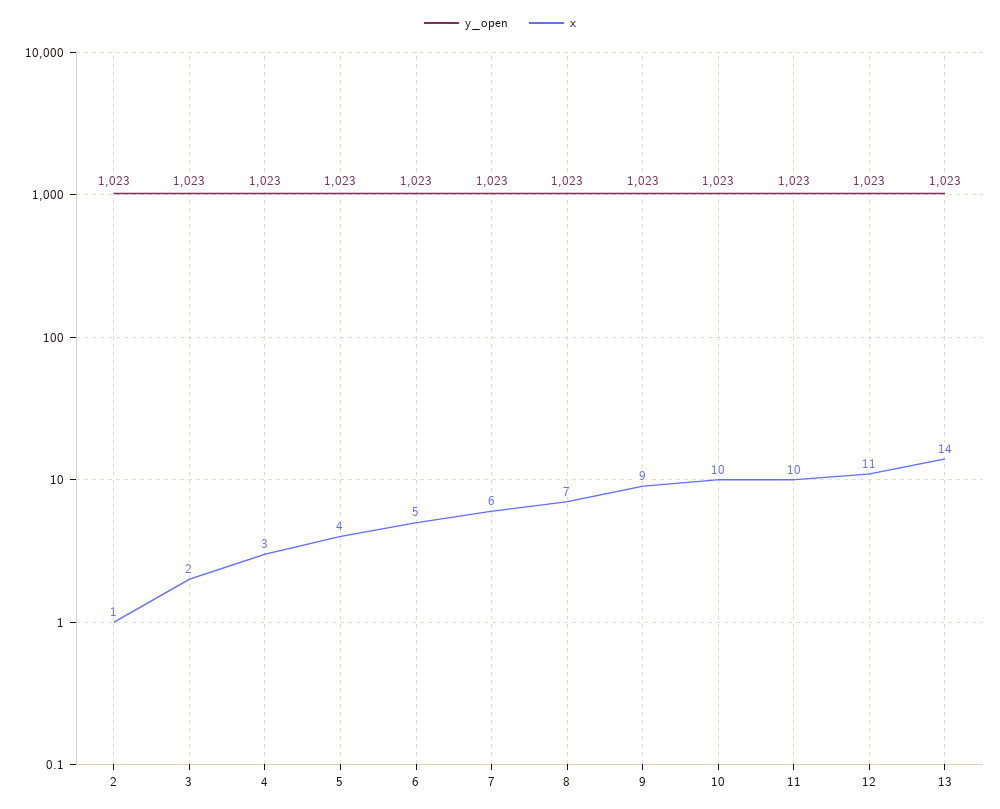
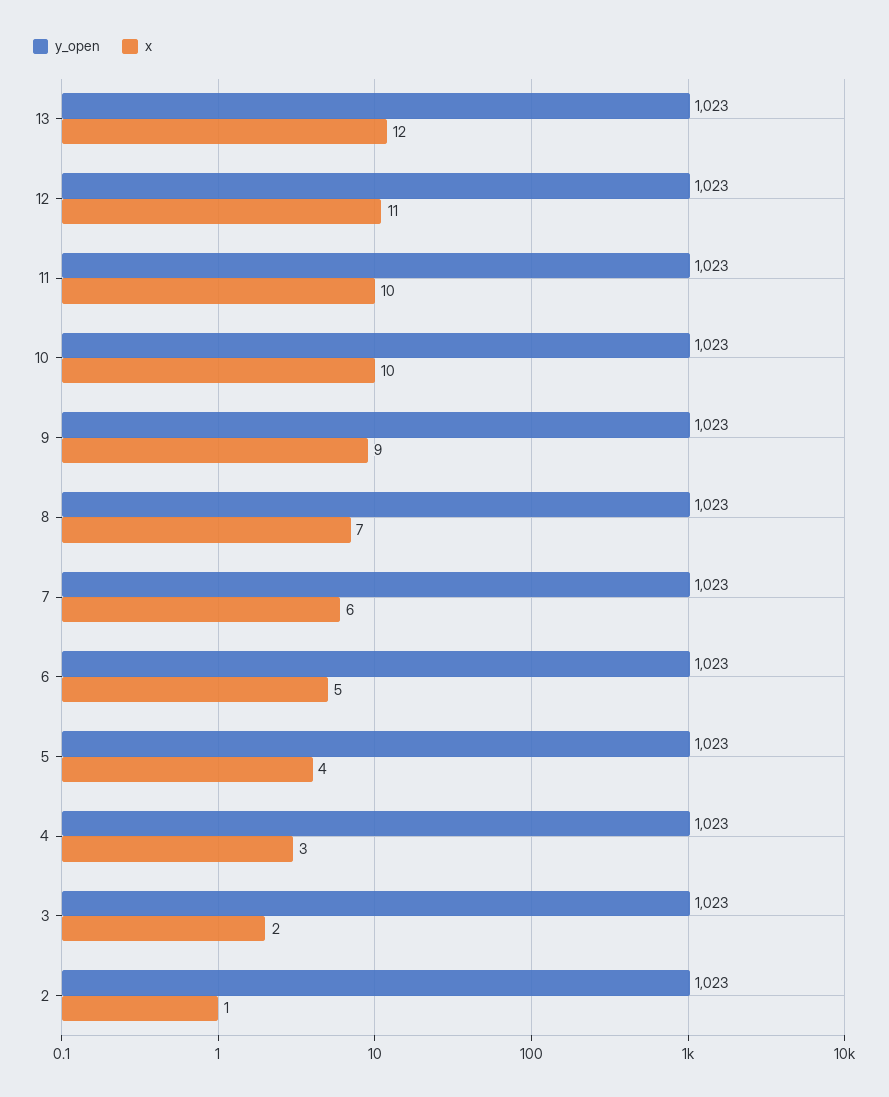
  {
    "y_open": {
      "2": 1023,
      "3": 1023,
      "4": 1023,
      "5": 1023,
      "6": 1023,
      "7": 1023,
      "8": 1023,
      "9": 1023,
      "10": 1023,
      "11": 1023,
      "12": 1023,
      "13": 1023
    },
    "x": {
      "2": 1,
      "3": 2,
      "4": 3,
      "5": 4,
      "6": 5,
      "7": 6,
      "8": 7,
      "9": 9,
      "10": 10,
      "11": 10,
      "12": 11,
-     "13": 14
+     "13": 12
    }
  }

